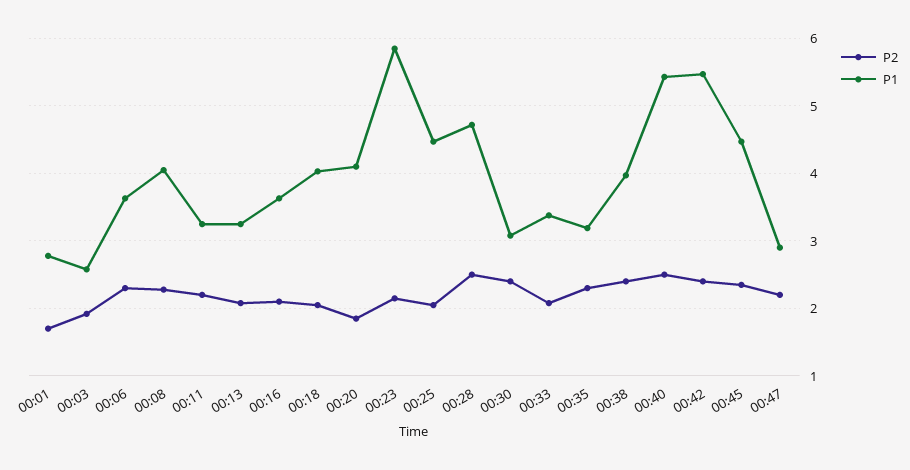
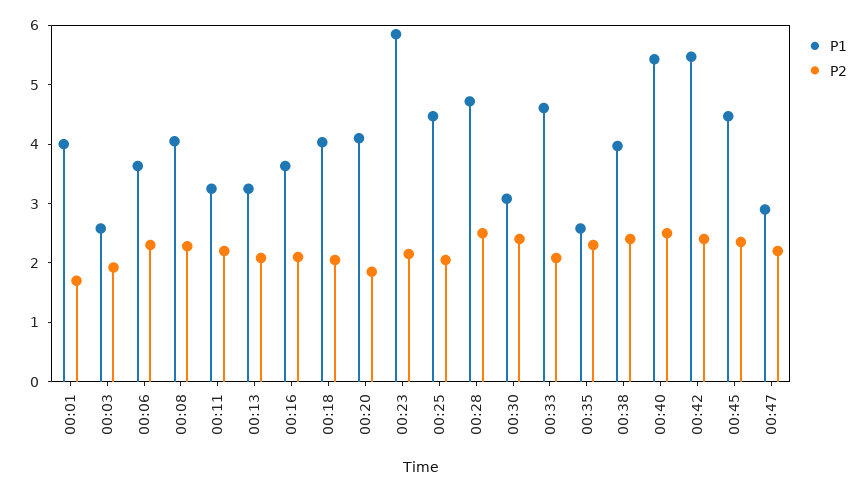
  {
    "P2": {
      "00:01": 1.7,
      "00:03": 1.9,
      "00:06": 2.3,
      "00:08": 2.3,
      "00:11": 2.2,
      "00:13": 2.1,
      "00:16": 2.1,
      "00:18": 2.1,
      "00:20": 1.9,
      "00:23": 2.2,
      "00:25": 2.1,
      "00:28": 2.5,
      "00:30": 2.4,
      "00:33": 2.1,
      "00:35": 2.3,
      "00:38": 2.4,
      "00:40": 2.5,
      "00:42": 2.4,
      "00:45": 2.4,
      "00:47": 2.2
    },
    "P1": {
-     "00:01": 2.8,
+     "00:01": 4,
      "00:03": 2.6,
      "00:06": 3.6,
      "00:08": 4.1,
      "00:11": 3.3,
      "00:13": 3.3,
      "00:16": 3.6,
      "00:18": 4,
      "00:20": 4.1,
      "00:23": 5.9,
      "00:25": 4.5,
      "00:28": 4.7,
      "00:30": 3.1,
-     "00:33": 3.4,
+     "00:33": 4.6,
-     "00:35": 3.2,
+     "00:35": 2.6,
      "00:38": 4,
      "00:40": 5.4,
      "00:42": 5.5,
      "00:45": 4.5,
      "00:47": 2.9
    }
  }

